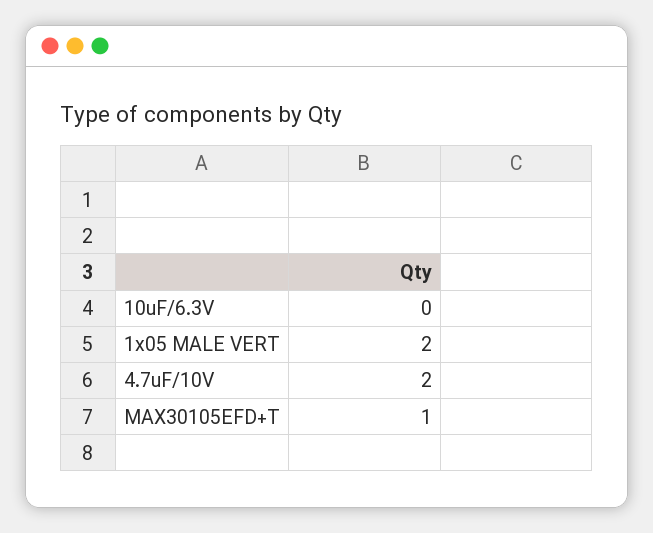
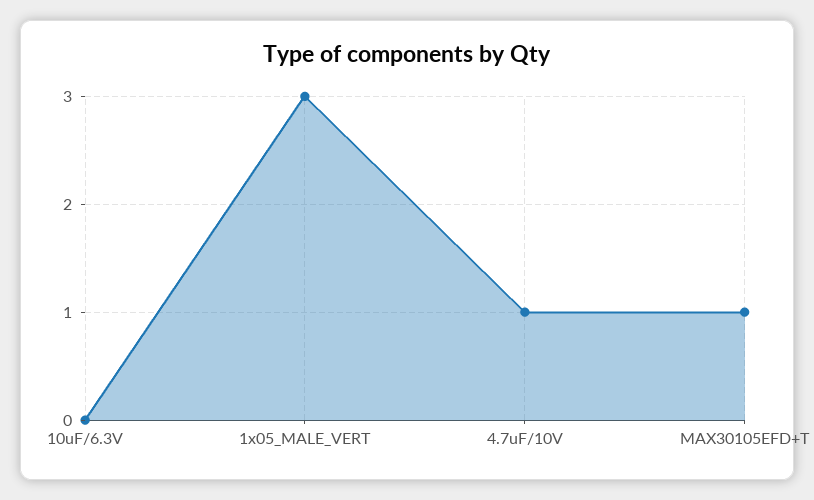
  {
    "10uF/6.3V": 0,
-   "1x05 MALE VERT": 2,
+   "1x05 MALE VERT": 3,
-   "4.7uF/10V": 2,
+   "4.7uF/10V": 1,
    "MAX30105EFD+T": 1
  }

